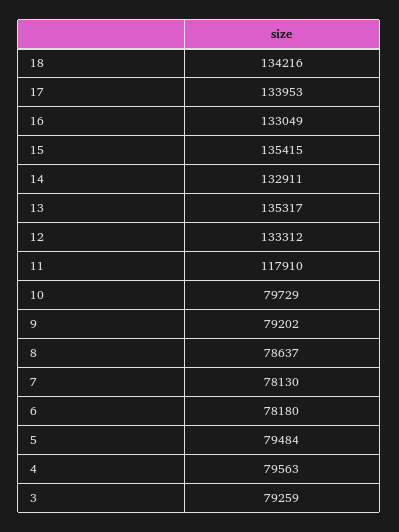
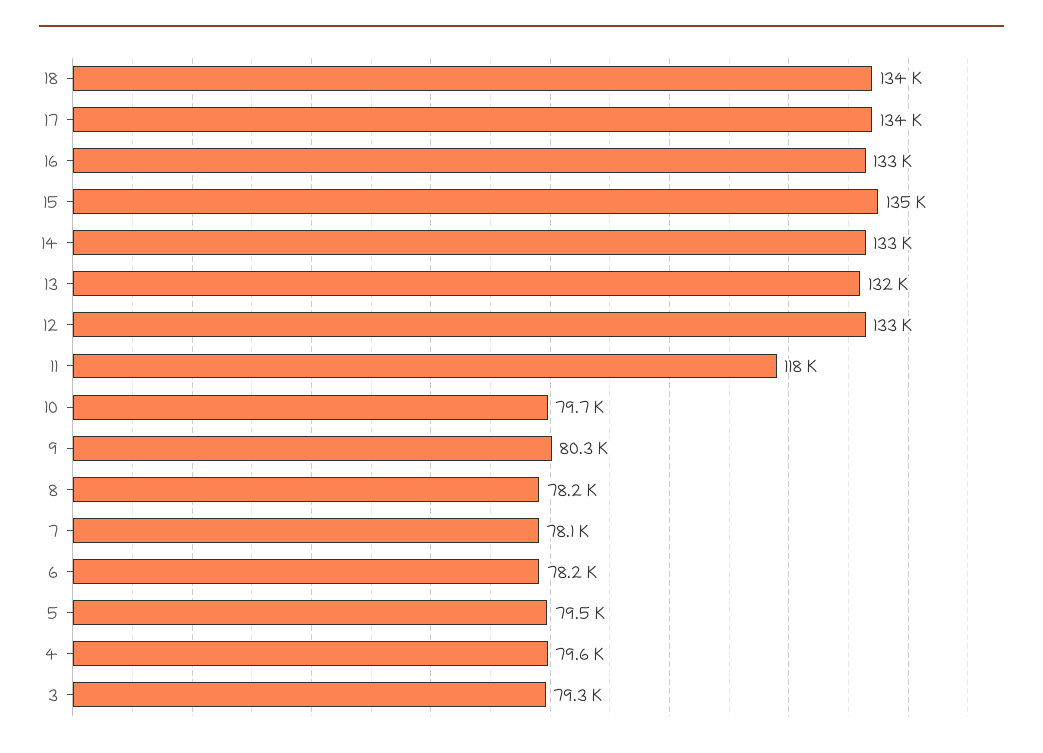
  {
    "18": 134216,
    "17": 133953,
    "16": 133049,
    "15": 135415,
    "14": 132911,
-   "13": 135317,
+   "13": 132000,
    "12": 133312,
    "11": 117910,
    "10": 79729,
-   "9": 79202,
+   "9": 80300,
-   "8": 78637,
+   "8": 78200,
    "7": 78130,
    "6": 78180,
    "5": 79484,
    "4": 79563,
    "3": 79259
  }

